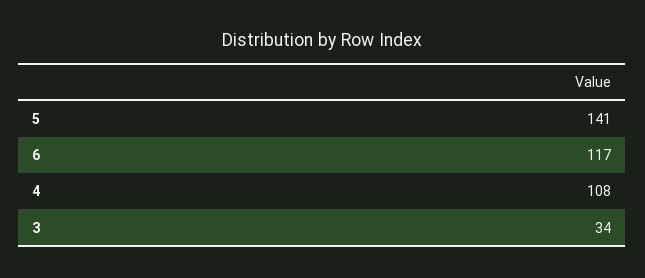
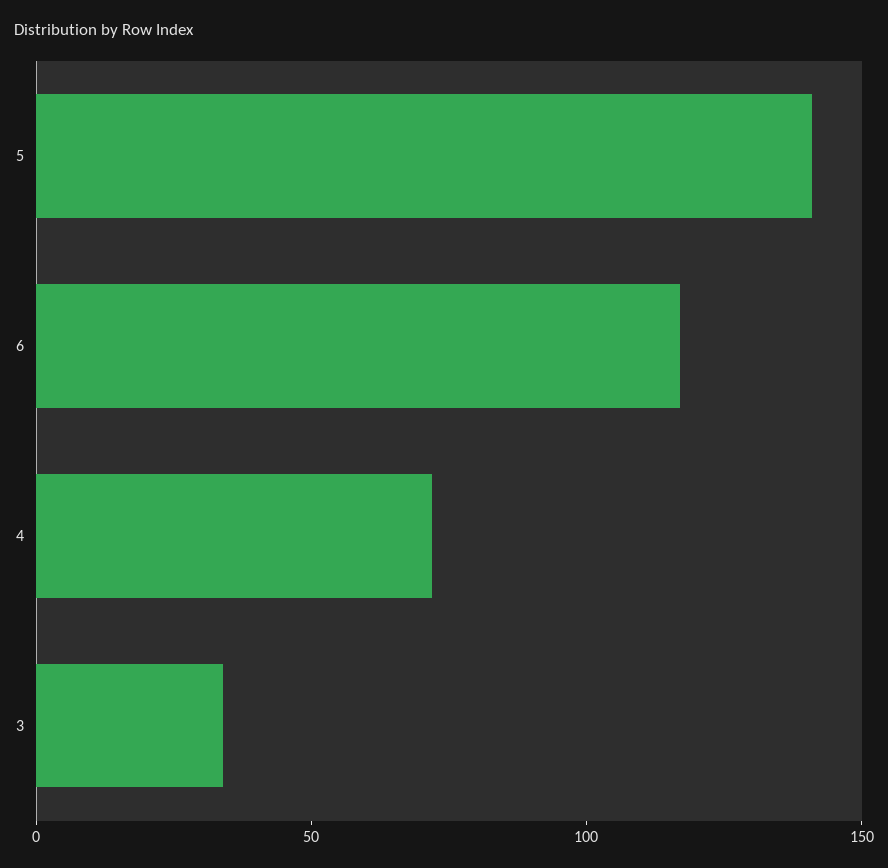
  {
    "5": 141,
    "6": 117,
-   "4": 108,
+   "4": 70,
    "3": 34
  }

